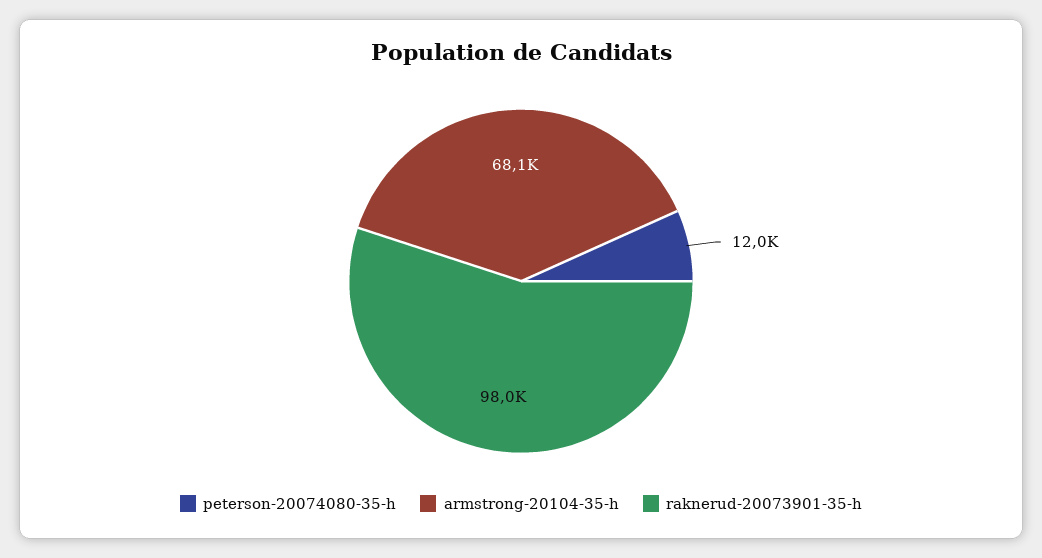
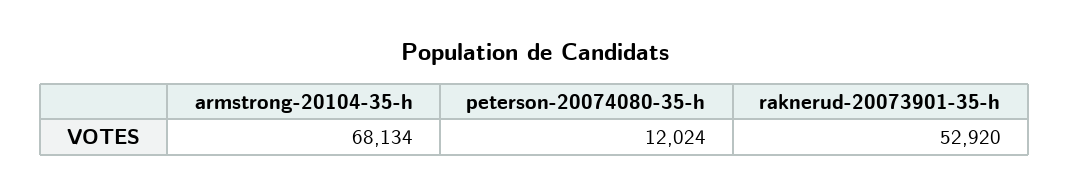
  {
    "peterson-20074080-35-h": 12024,
    "armstrong-20104-35-h": 68134,
-   "raknerud-20073901-35-h": 98000
+   "raknerud-20073901-35-h": 52920
  }

